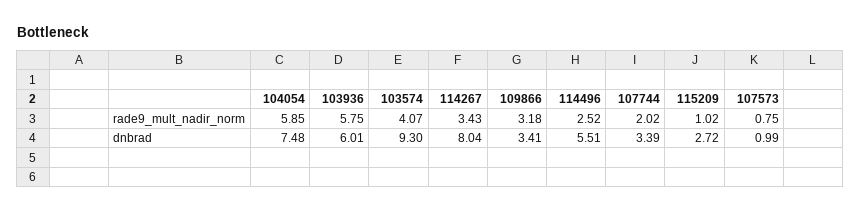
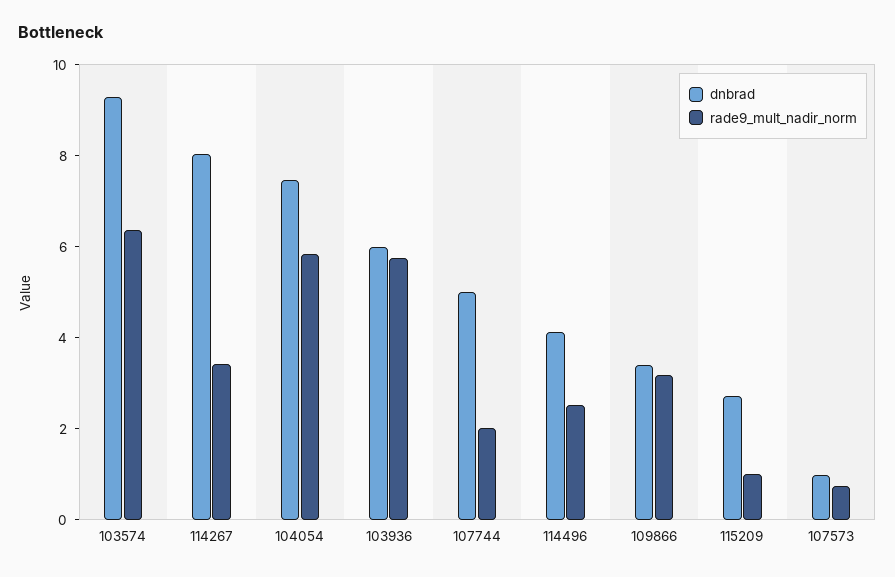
  {
    "rade9_mult_nadir_norm": {
      "104054": 5.85,
      "103936": 5.75,
-     "103574": 4.07,
+     "103574": 6.5,
      "114267": 3.43,
      "109866": 3.18,
      "114496": 2.52,
      "107744": 2.02,
      "115209": 1.02,
      "107573": 0.75
    },
    "dnbrad": {
      "104054": 7.48,
      "103936": 6.01,
      "103574": 9.3,
      "114267": 8.04,
      "109866": 3.41,
-     "114496": 5.51,
+     "114496": 4,
-     "107744": 3.39,
+     "107744": 5,
      "115209": 2.72,
      "107573": 0.99
    }
  }

